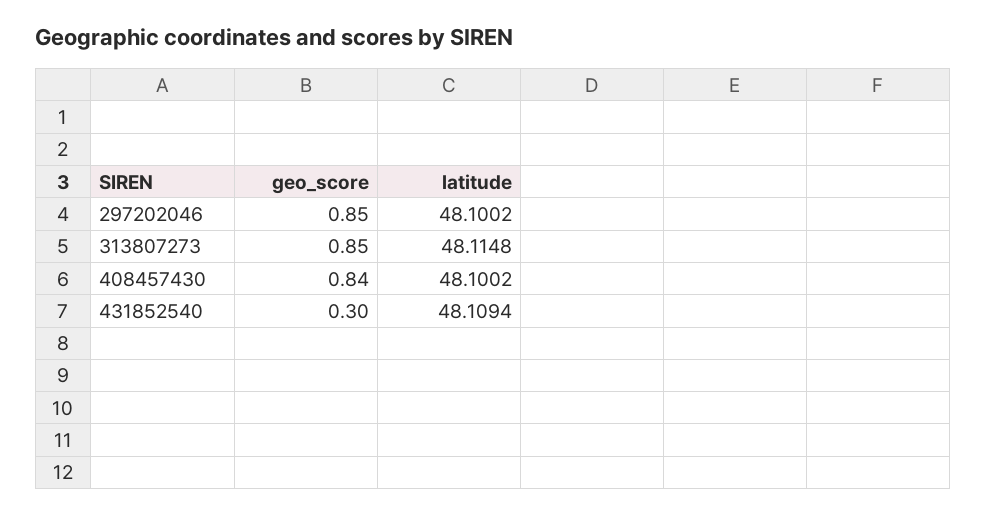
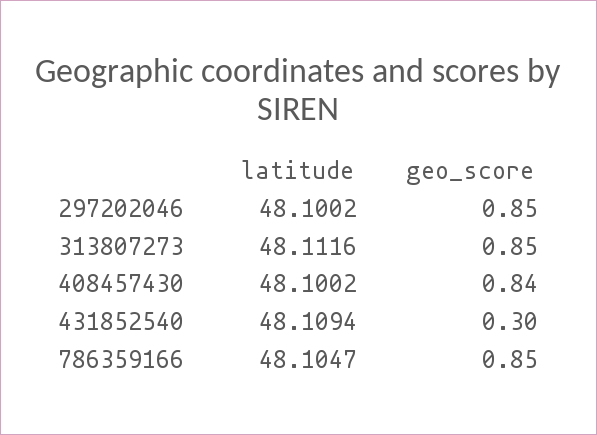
  {
    "geo_score": {
      "297202046": 0.85,
      "313807273": 0.85,
      "408457430": 0.84,
-     "431852540": 0.3
+     "431852540": 0.3,
+     "786359166": 0.85
    },
    "latitude": {
      "297202046": 48.1002,
-     "313807273": 48.1148,
+     "313807273": 48.1116,
      "408457430": 48.1002,
-     "431852540": 48.1094
+     "431852540": 48.1094,
+     "786359166": 48.1047
    }
  }

